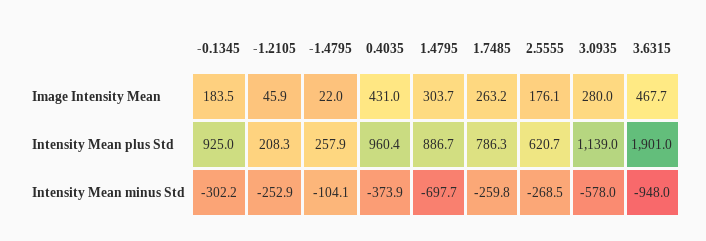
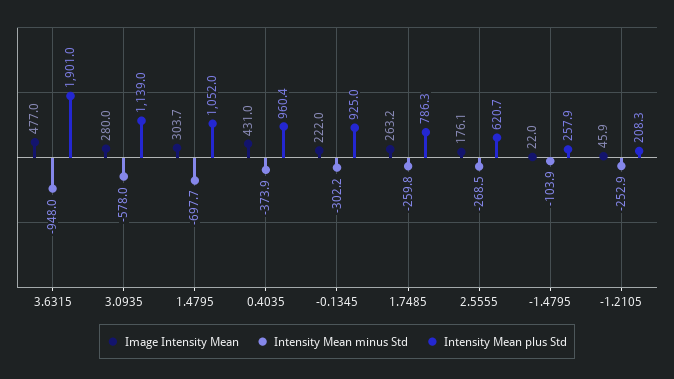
  {
    "Image Intensity Mean": {
-     "-0.1345": 183.5,
+     "-0.1345": 222,
      "-1.2105": 45.9,
      "-1.4795": 22,
      "0.4035": 431,
      "1.4795": 303.7,
      "1.7485": 263.2,
      "2.5555": 176.1,
      "3.0935": 280,
-     "3.6315": 467.7
+     "3.6315": 477
    },
    "Intensity Mean plus Std": {
      "-0.1345": 925,
      "-1.2105": 208.3,
      "-1.4795": 257.9,
      "0.4035": 960.4,
-     "1.4795": 886.7,
+     "1.4795": 1052,
      "1.7485": 786.3,
      "2.5555": 620.7,
      "3.0935": 1139,
      "3.6315": 1901
    },
    "Intensity Mean minus Std": {
      "-0.1345": -302.2,
      "-1.2105": -252.9,
-     "-1.4795": -104.1,
+     "-1.4795": -103.9,
      "0.4035": -373.9,
      "1.4795": -697.7,
      "1.7485": -259.8,
      "2.5555": -268.5,
      "3.0935": -578,
      "3.6315": -948
    }
  }

